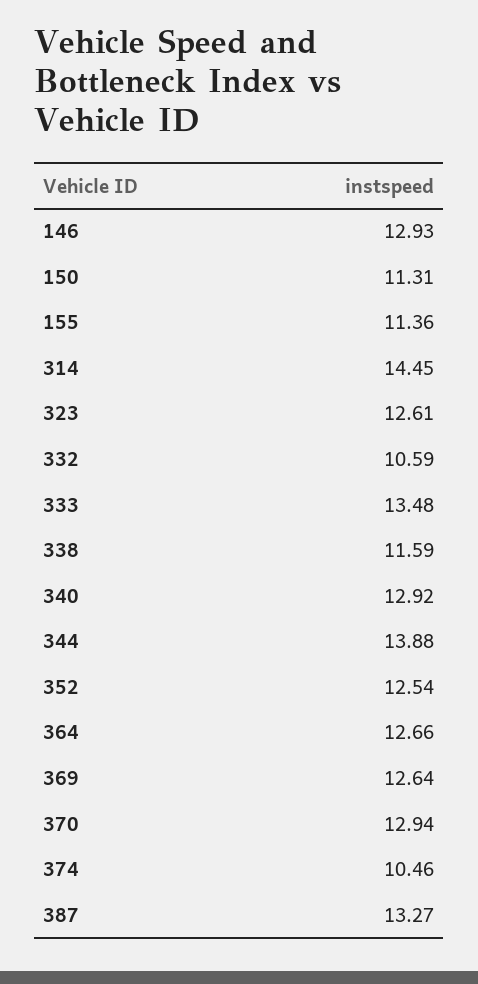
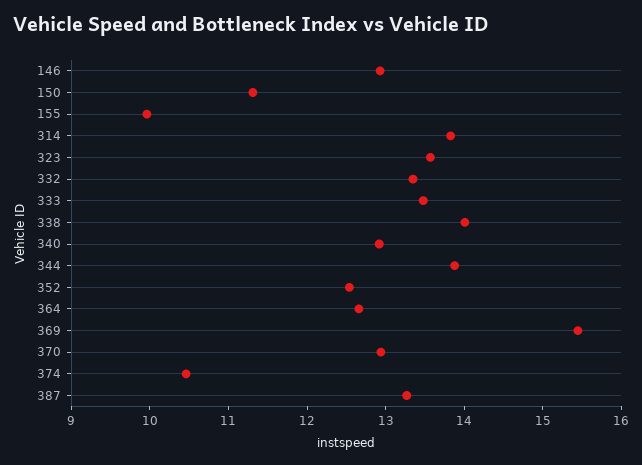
  {
    "146": 12.93,
    "150": 11.31,
-   "155": 11.36,
+   "155": 10,
-   "314": 14.45,
+   "314": 13.8,
-   "323": 12.61,
+   "323": 13.6,
-   "332": 10.59,
+   "332": 13.4,
    "333": 13.48,
-   "338": 11.59,
+   "338": 14,
    "340": 12.92,
    "344": 13.88,
    "352": 12.54,
    "364": 12.66,
-   "369": 12.64,
+   "369": 15.4,
    "370": 12.94,
    "374": 10.46,
    "387": 13.27
  }

